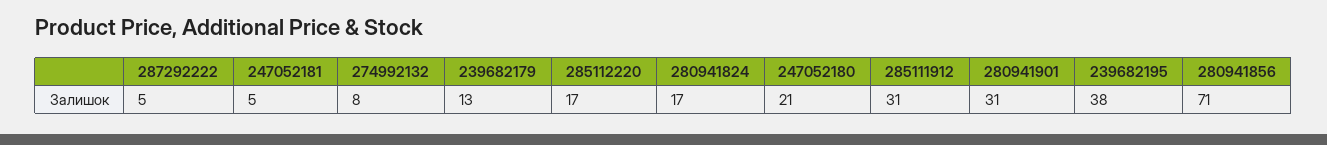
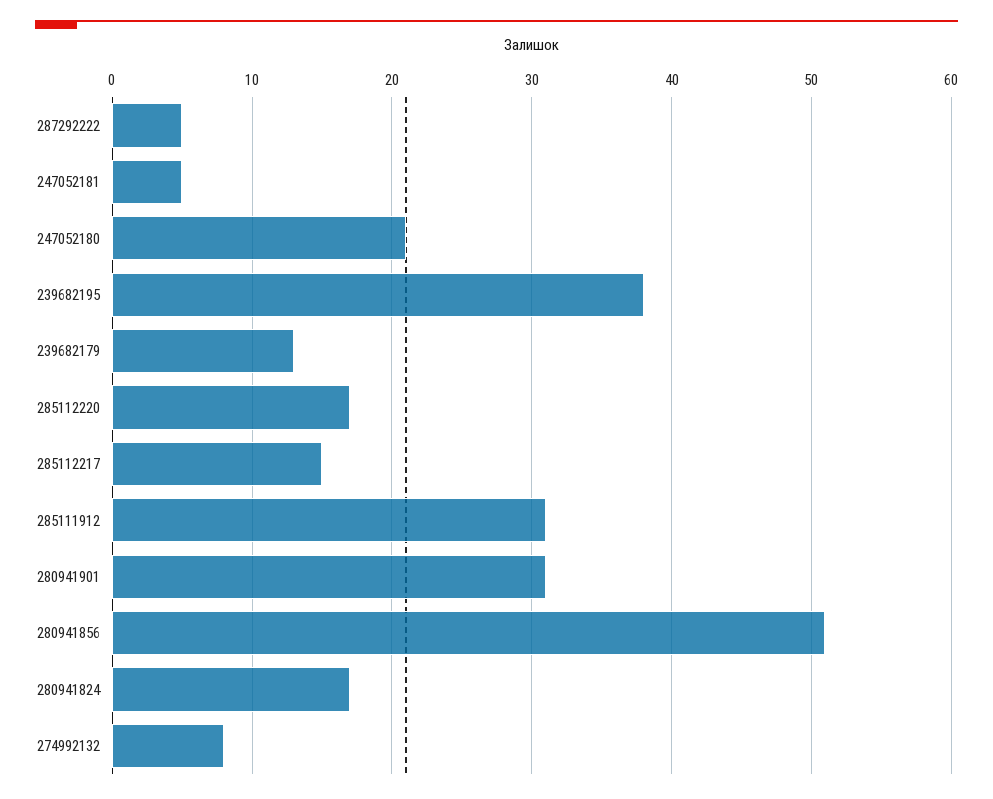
  {
    "287292222": 5,
    "247052181": 5,
    "274992132": 8,
    "239682179": 13,
    "285112220": 17,
    "280941824": 17,
    "247052180": 21,
    "285111912": 31,
    "280941901": 31,
    "239682195": 38,
-   "280941856": 71
+   "280941856": 51,
+   "285112217": 15
  }

